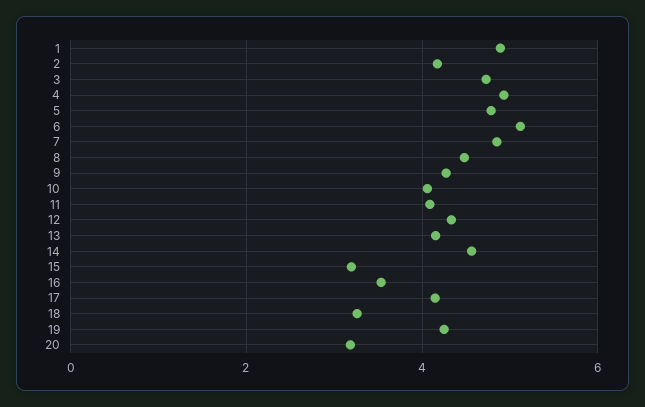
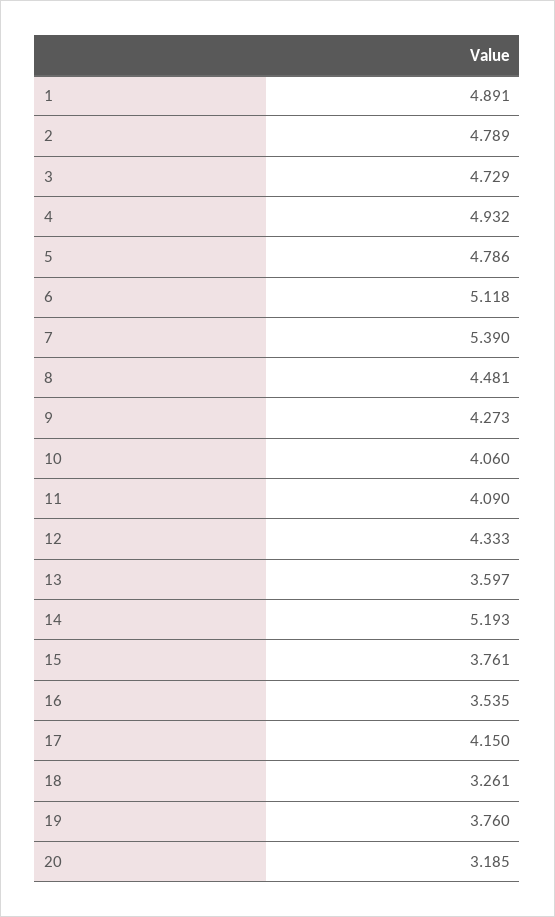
  {
    "1": 4.891,
-   "2": 4.2,
+   "2": 4.789,
    "3": 4.729,
    "4": 4.932,
    "5": 4.786,
    "6": 5.118,
-   "7": 4.8,
+   "7": 5.39,
    "8": 4.481,
    "9": 4.273,
    "10": 4.06,
    "11": 4.09,
    "12": 4.333,
-   "13": 4.2,
+   "13": 3.597,
-   "14": 4.6,
+   "14": 5.193,
-   "15": 3.2,
+   "15": 3.761,
    "16": 3.535,
    "17": 4.15,
    "18": 3.261,
-   "19": 4.2,
+   "19": 3.76,
    "20": 3.185
  }

